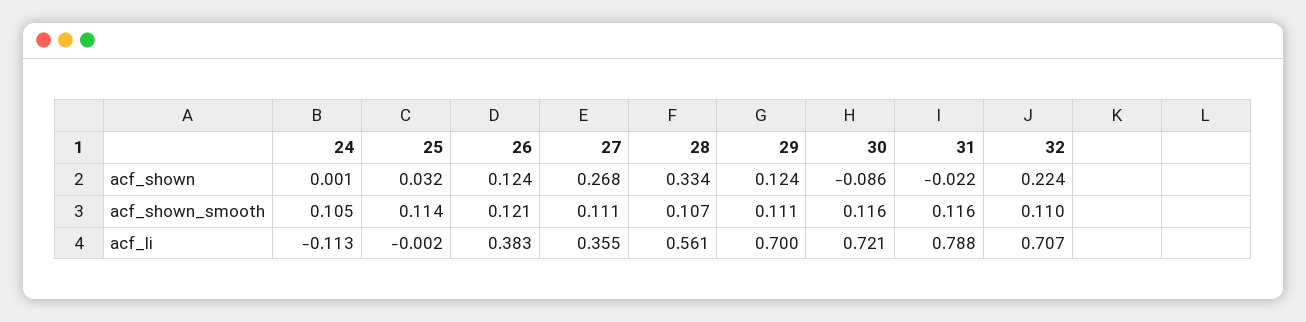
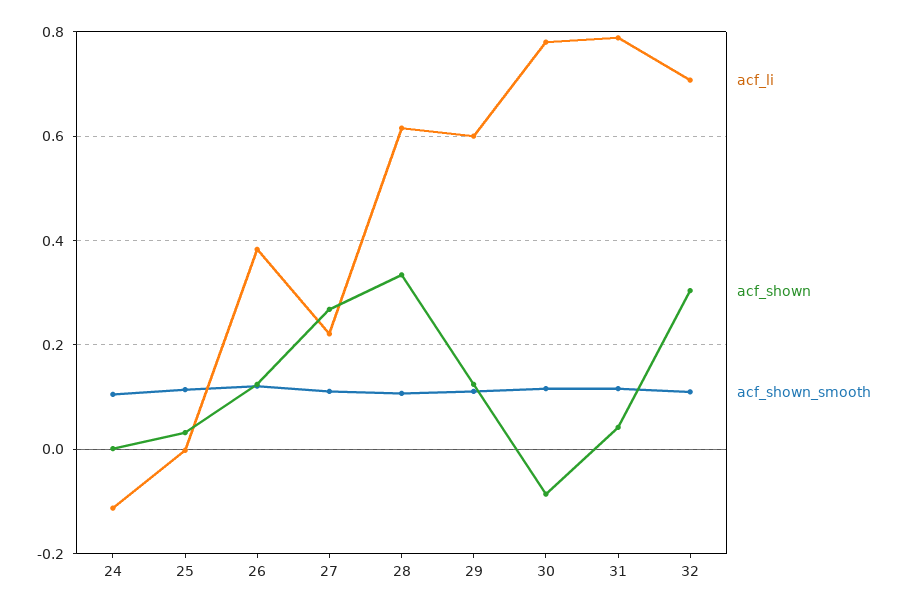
  {
    "acf_shown": {
      "24": 0.001,
      "25": 0.032,
      "26": 0.124,
      "27": 0.268,
      "28": 0.334,
      "29": 0.124,
      "30": -0.086,
-     "31": -0.022,
+     "31": 0.04,
-     "32": 0.224
+     "32": 0.3
    },
    "acf_shown_smooth": {
      "24": 0.105,
      "25": 0.114,
      "26": 0.121,
      "27": 0.111,
      "28": 0.107,
      "29": 0.111,
      "30": 0.116,
      "31": 0.116,
      "32": 0.11
    },
    "acf_li": {
      "24": -0.113,
      "25": -0.002,
      "26": 0.383,
-     "27": 0.355,
+     "27": 0.22,
-     "28": 0.561,
+     "28": 0.62,
-     "29": 0.7,
+     "29": 0.6,
-     "30": 0.721,
+     "30": 0.78,
      "31": 0.788,
      "32": 0.707
    }
  }

